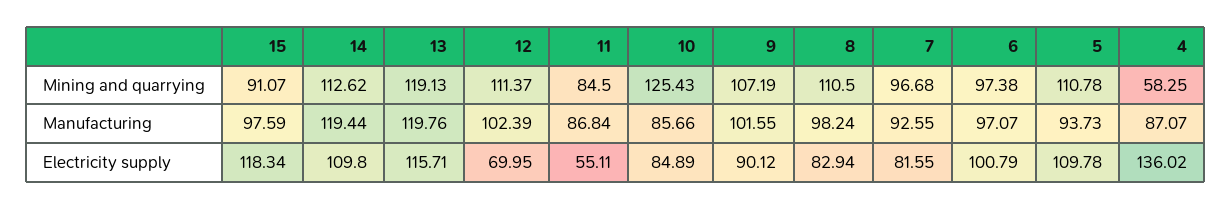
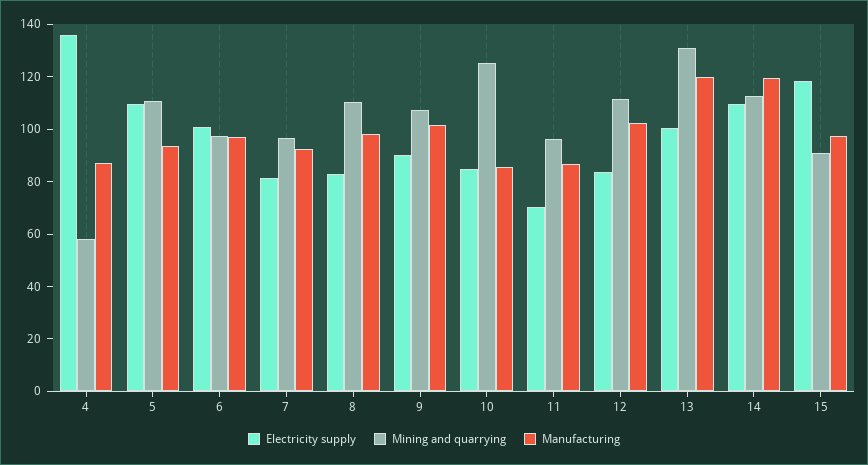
  {
    "Mining and quarrying": {
      "15": 91.07,
      "14": 112.62,
-     "13": 119.13,
+     "13": 130,
      "12": 111.37,
-     "11": 84.5,
+     "11": 95,
      "10": 125.43,
      "9": 107.19,
      "8": 110.5,
      "7": 96.68,
      "6": 97.38,
      "5": 110.78,
      "4": 58.25
    },
    "Manufacturing": {
      "15": 97.59,
      "14": 119.44,
      "13": 119.76,
      "12": 102.39,
      "11": 86.84,
      "10": 85.66,
      "9": 101.55,
      "8": 98.24,
      "7": 92.55,
      "6": 97.07,
      "5": 93.73,
      "4": 87.07
    },
    "Electricity supply": {
      "15": 118.34,
      "14": 109.8,
-     "13": 115.71,
+     "13": 100,
-     "12": 69.95,
+     "12": 85,
-     "11": 55.11,
+     "11": 70,
      "10": 84.89,
      "9": 90.12,
      "8": 82.94,
      "7": 81.55,
      "6": 100.79,
      "5": 109.78,
      "4": 136.02
    }
  }

